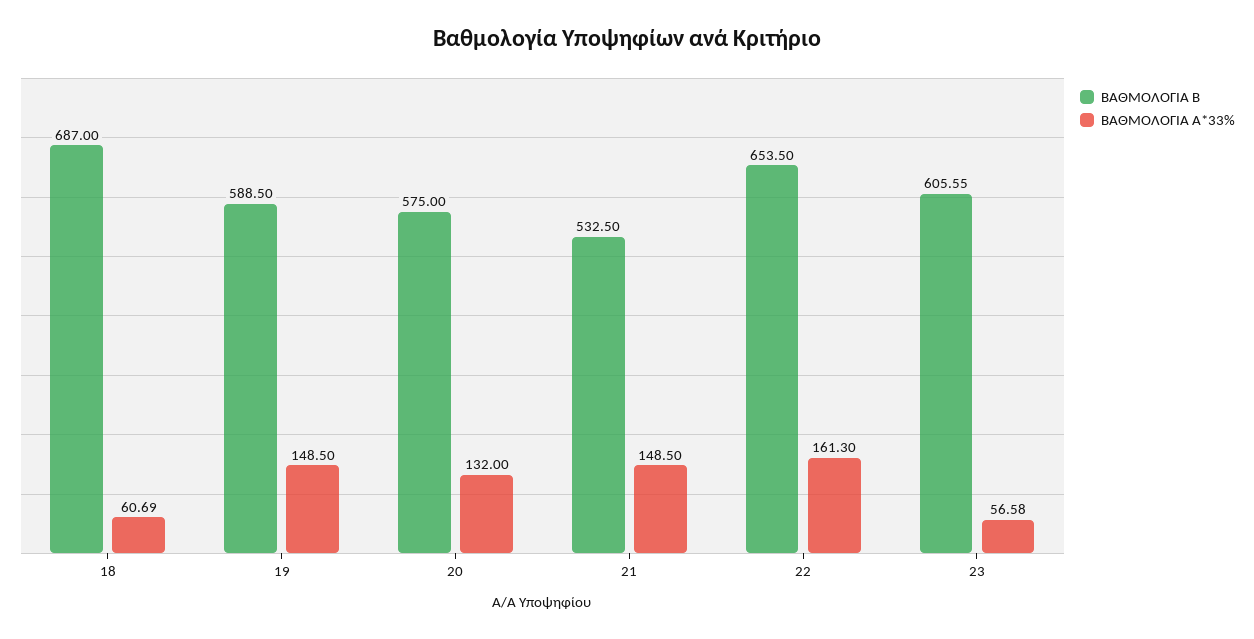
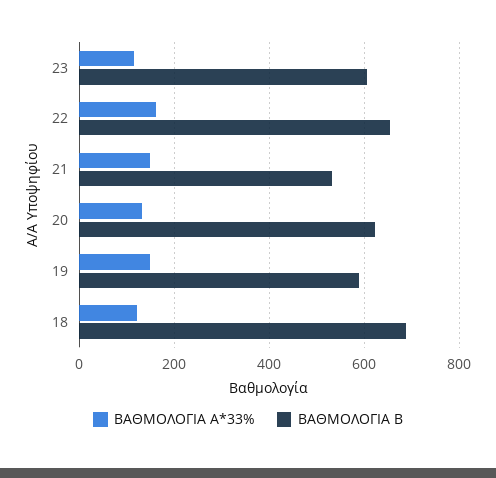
  {
    "ΒΑΘΜΟΛΟΓΙΑ Β": {
      "18": 687,
      "19": 588.5,
-     "20": 575,
+     "20": 620,
      "21": 532.5,
      "22": 653.5,
      "23": 605.55
    },
    "ΒΑΘΜΟΛΟΓΙΑ Α*33%": {
-     "18": 60.69,
+     "18": 120,
      "19": 148.5,
      "20": 132,
      "21": 148.5,
      "22": 161.3,
-     "23": 56.58
+     "23": 120
    }
  }

